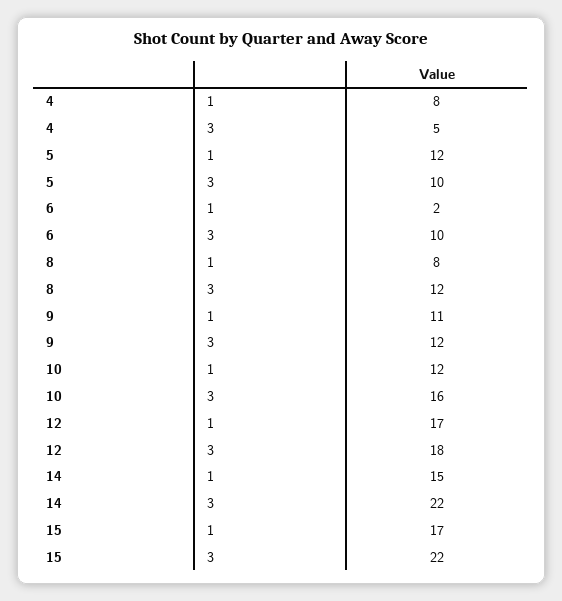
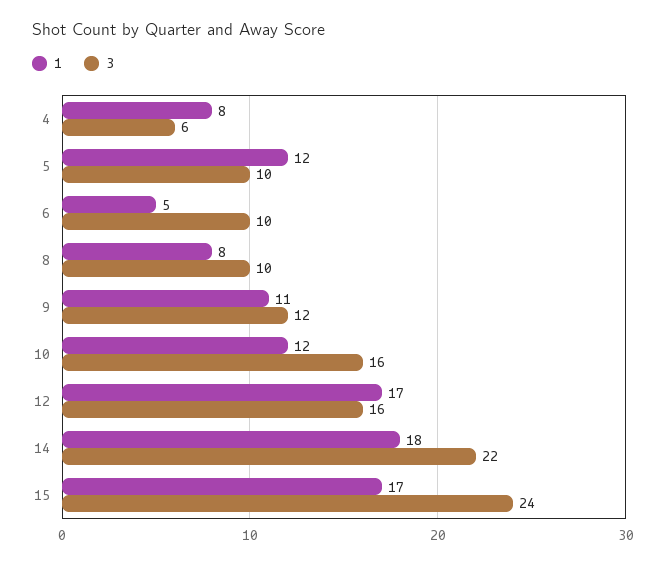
  {
    "1": {
      "4": 8,
      "5": 12,
-     "6": 2,
+     "6": 5,
      "8": 8,
      "9": 11,
      "10": 12,
      "12": 17,
-     "14": 15,
+     "14": 18,
      "15": 17
    },
    "3": {
-     "4": 5,
+     "4": 6,
      "5": 10,
      "6": 10,
-     "8": 12,
+     "8": 10,
      "9": 12,
      "10": 16,
-     "12": 18,
+     "12": 16,
      "14": 22,
-     "15": 22
+     "15": 24
    }
  }

